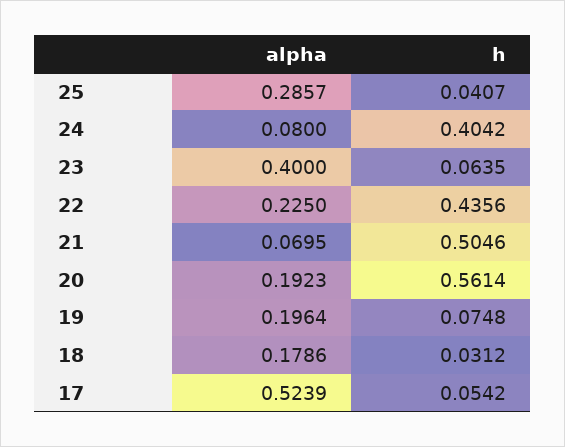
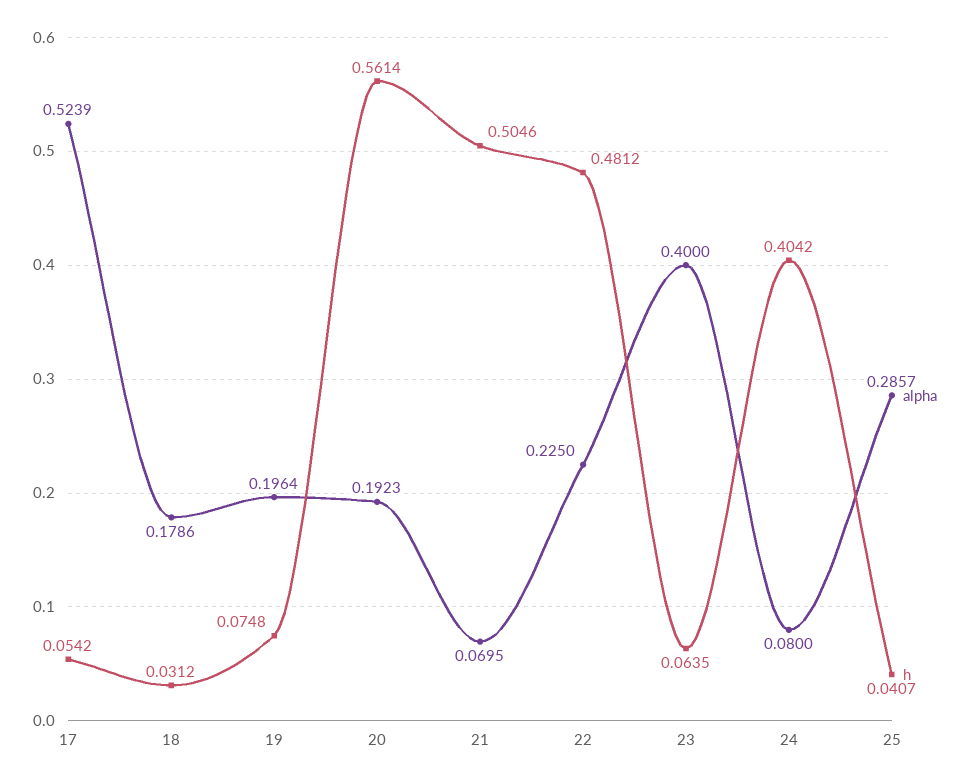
  {
    "alpha": {
      "25": 0.2857,
      "24": 0.08,
      "23": 0.4,
      "22": 0.225,
      "21": 0.0695,
      "20": 0.1923,
      "19": 0.1964,
      "18": 0.1786,
      "17": 0.5239
    },
    "h": {
      "25": 0.0407,
      "24": 0.4042,
      "23": 0.0635,
-     "22": 0.4356,
+     "22": 0.4812,
      "21": 0.5046,
      "20": 0.5614,
      "19": 0.0748,
      "18": 0.0312,
      "17": 0.0542
    }
  }

